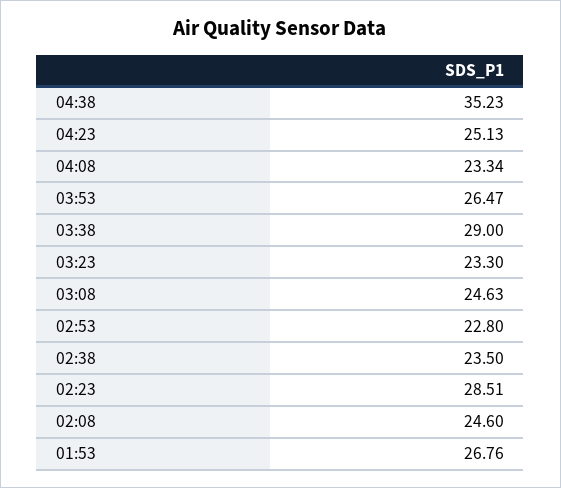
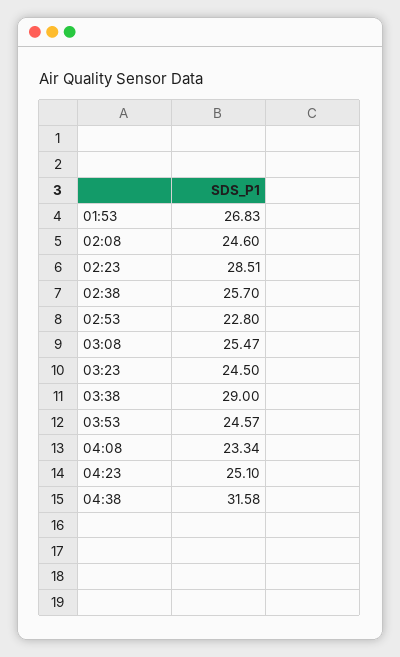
  {
-   "04:38": 35.23,
+   "04:38": 31.58,
-   "04:23": 25.13,
+   "04:23": 25.1,
    "04:08": 23.34,
-   "03:53": 26.47,
+   "03:53": 24.57,
    "03:38": 29,
-   "03:23": 23.3,
+   "03:23": 24.5,
-   "03:08": 24.63,
+   "03:08": 25.47,
    "02:53": 22.8,
-   "02:38": 23.5,
+   "02:38": 25.7,
    "02:23": 28.51,
    "02:08": 24.6,
-   "01:53": 26.76
+   "01:53": 26.83
  }

